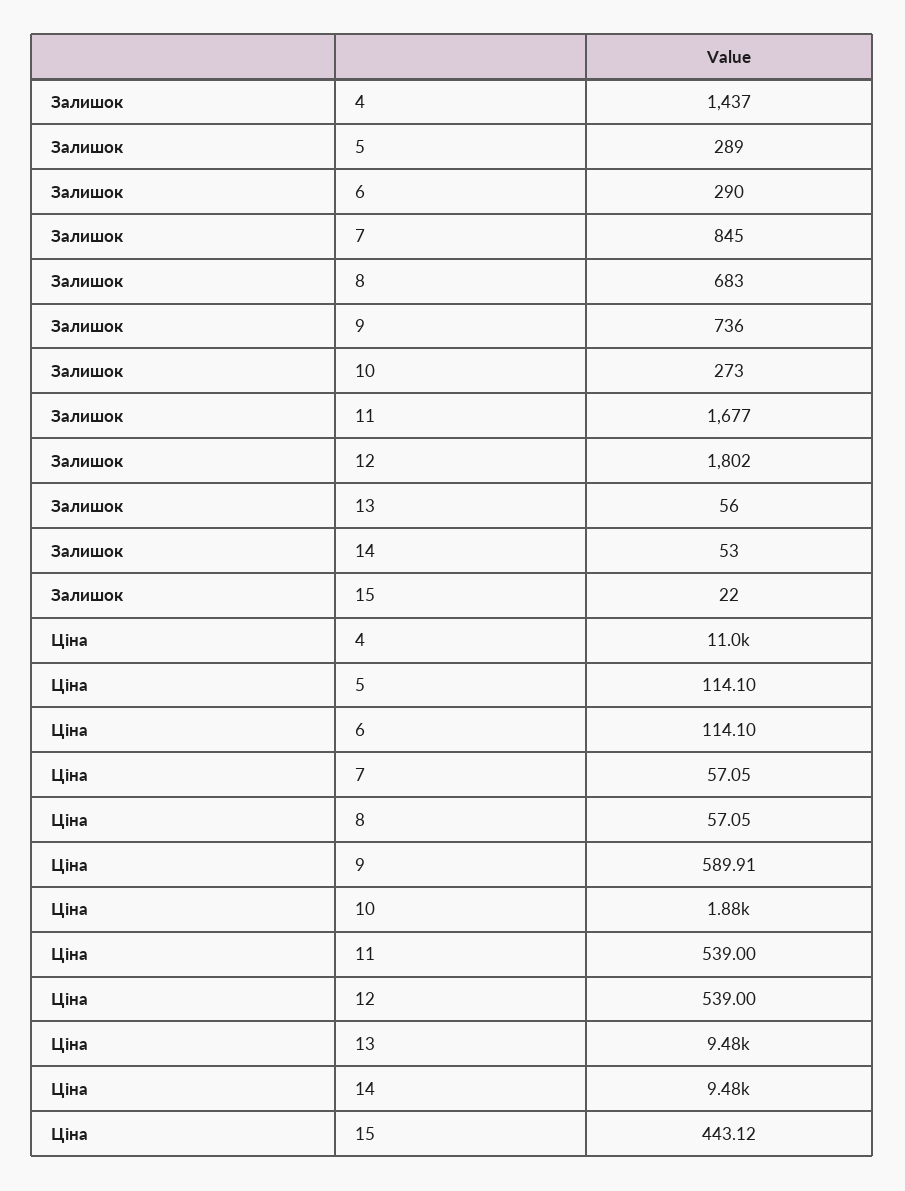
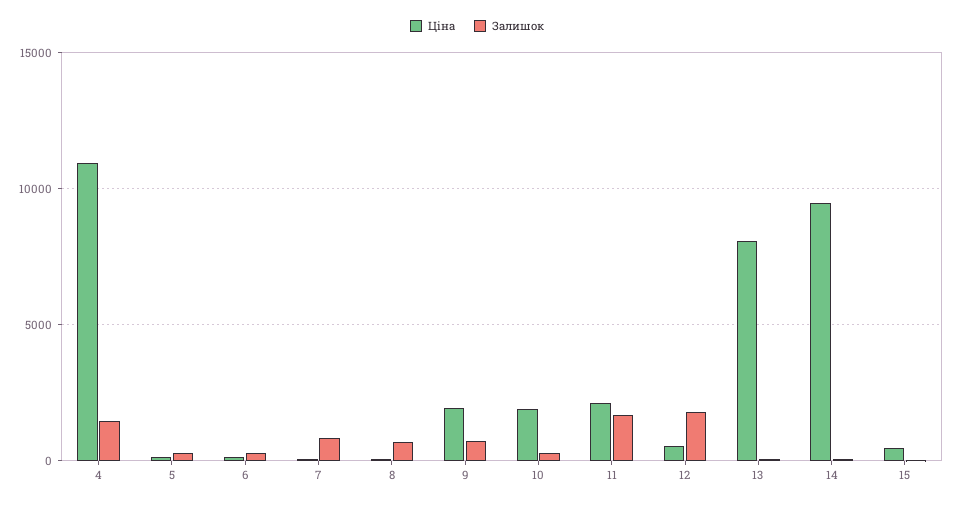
  {
    "Залишок": {
      "4": 1437,
      "5": 289,
      "6": 290,
      "7": 845,
      "8": 683,
      "9": 736,
      "10": 273,
      "11": 1677,
      "12": 1802,
      "13": 56,
      "14": 53,
      "15": 22
    },
    "Ціна": {
      "4": 11000,
      "5": 114.1,
      "6": 114.1,
      "7": 57.05,
      "8": 57.05,
-     "9": 589.91,
+     "9": 2000,
      "10": 1880,
-     "11": 539,
+     "11": 2000,
      "12": 539,
-     "13": 9480,
+     "13": 8000,
      "14": 9480,
      "15": 443.12
    }
  }

